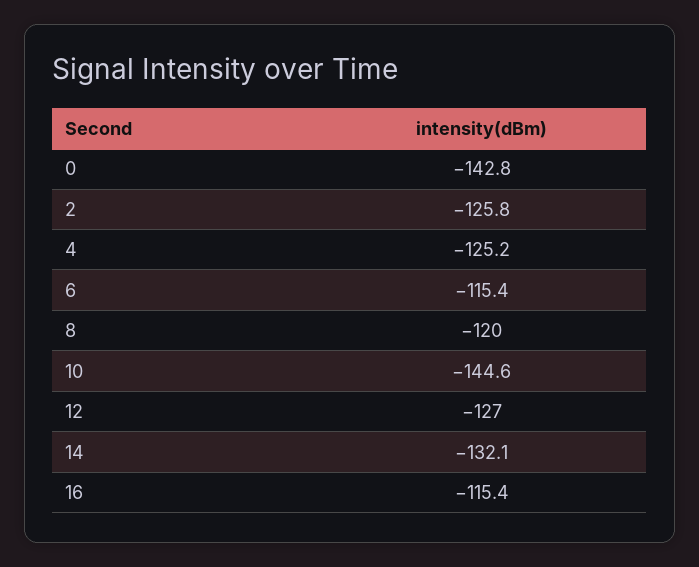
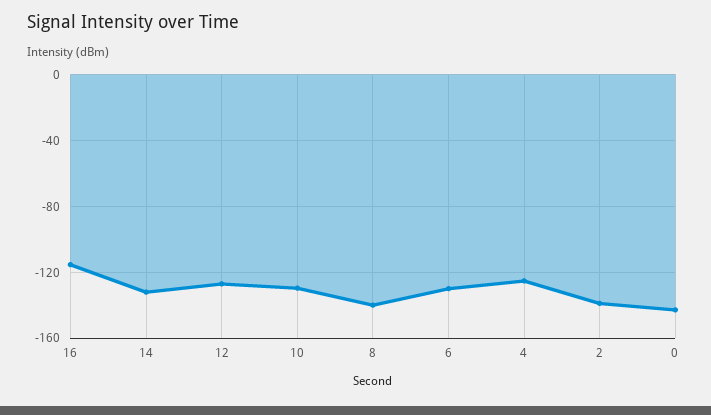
  {
    "0": -142.8,
-   "2": -125.8,
+   "2": -140,
    "4": -125.2,
-   "6": -115.4,
+   "6": -130,
-   "8": -120,
+   "8": -140,
-   "10": -144.6,
+   "10": -130,
    "12": -127,
    "14": -132.1,
    "16": -115.4
  }

